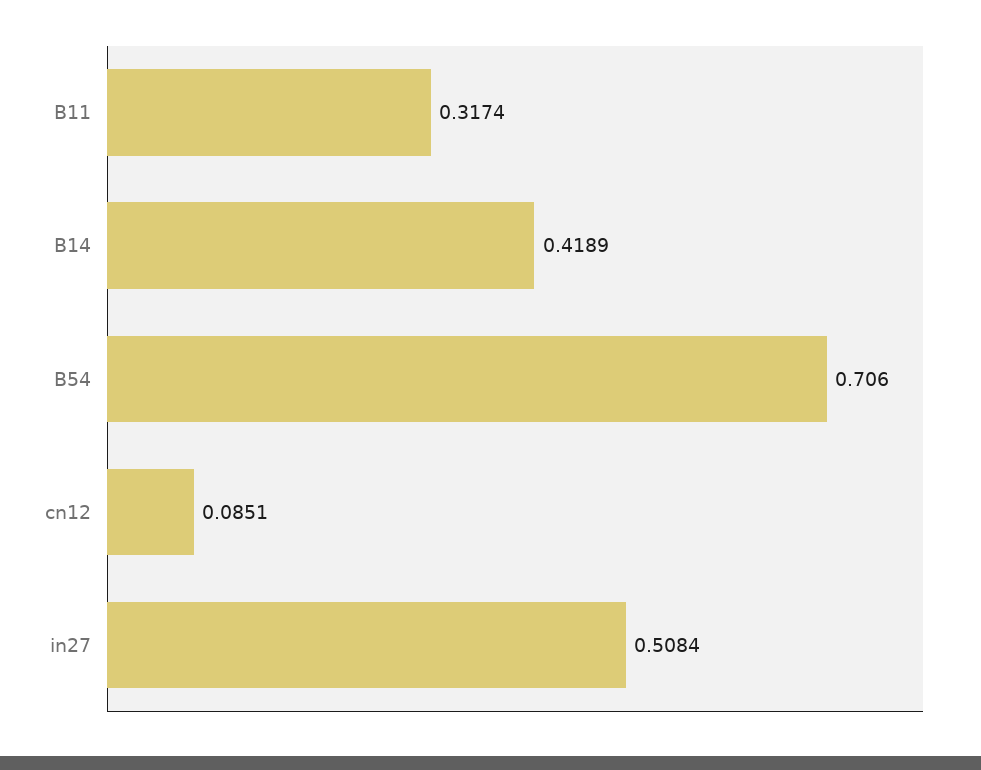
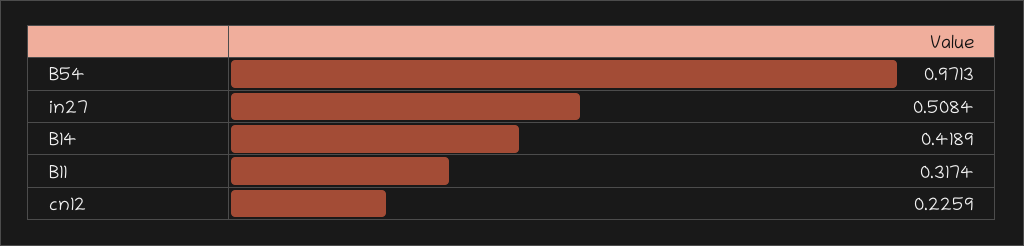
  {
    "B11": 0.3174,
    "B14": 0.4189,
-   "B54": 0.706,
+   "B54": 0.9713,
-   "cn12": 0.0851,
+   "cn12": 0.2259,
    "in27": 0.5084
  }

